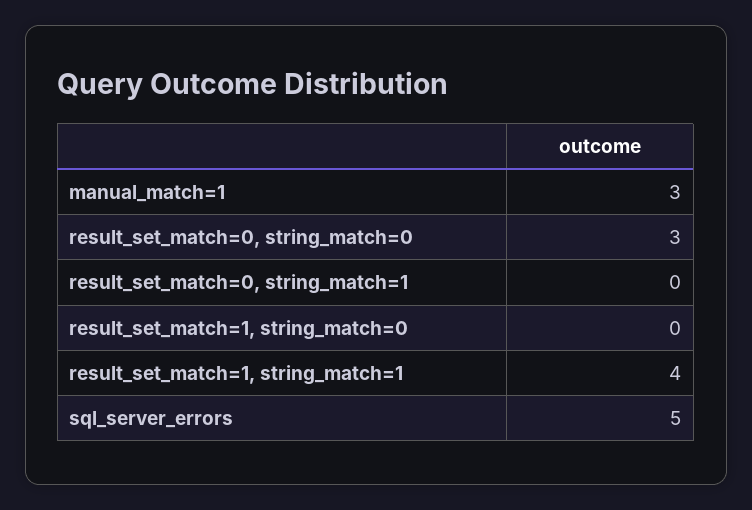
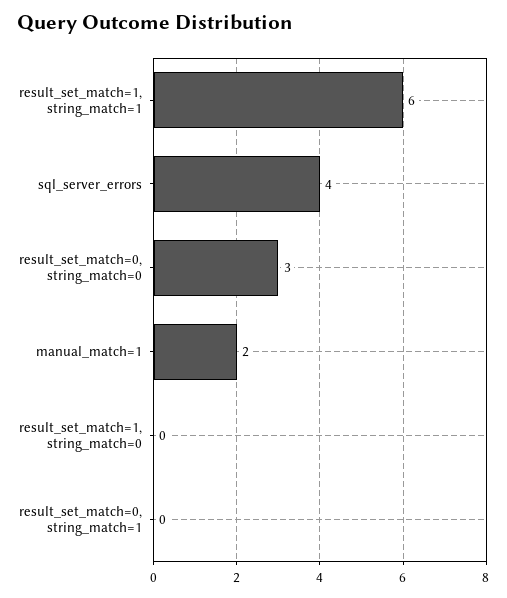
  {
-   "manual_match=1": 3,
+   "manual_match=1": 2,
    "result_set_match=0, string_match=0": 3,
    "result_set_match=0, string_match=1": 0,
    "result_set_match=1, string_match=0": 0,
-   "result_set_match=1, string_match=1": 4,
+   "result_set_match=1, string_match=1": 6,
-   "sql_server_errors": 5
+   "sql_server_errors": 4
  }

